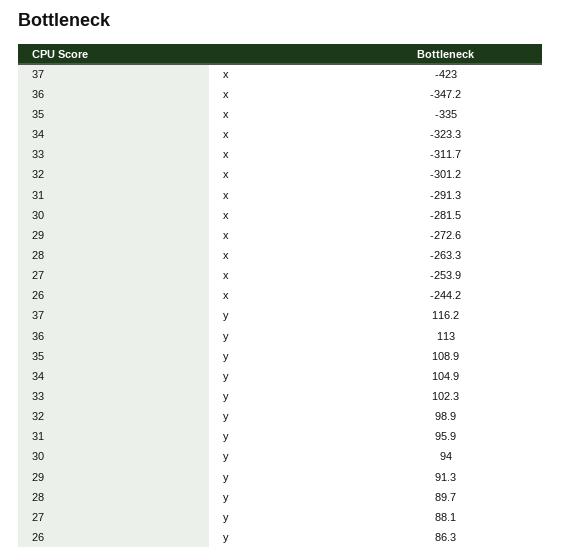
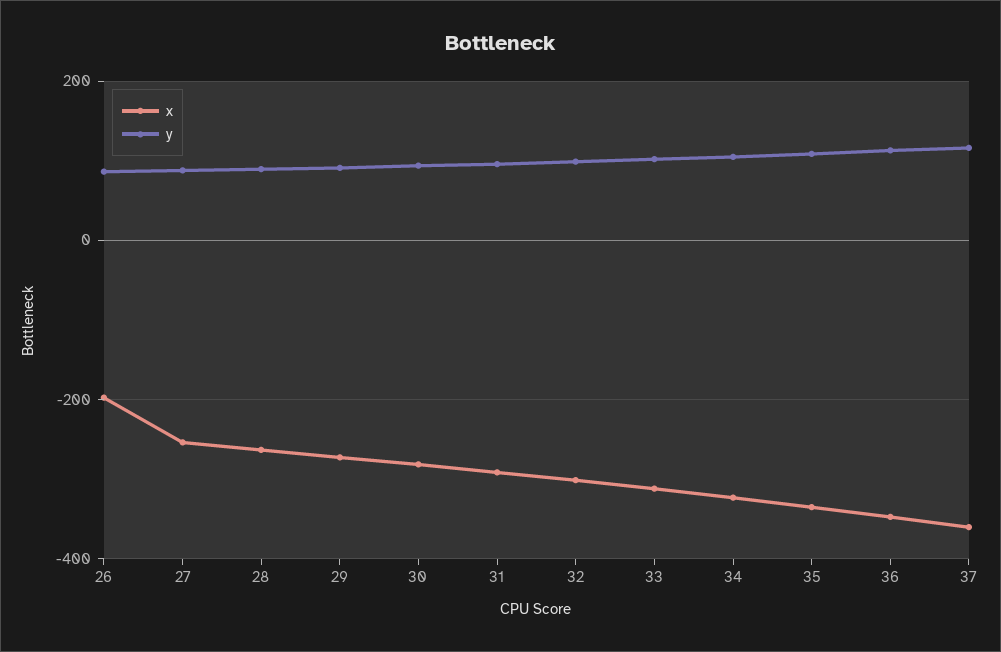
  {
    "x": {
-     "37": -423,
+     "37": -360,
      "36": -347.2,
      "35": -335,
      "34": -323.3,
      "33": -311.7,
      "32": -301.2,
      "31": -291.3,
      "30": -281.5,
      "29": -272.6,
      "28": -263.3,
      "27": -253.9,
-     "26": -244.2
+     "26": -200
    },
    "y": {
      "37": 116.2,
      "36": 113,
      "35": 108.9,
      "34": 104.9,
      "33": 102.3,
      "32": 98.9,
      "31": 95.9,
      "30": 94,
      "29": 91.3,
      "28": 89.7,
      "27": 88.1,
      "26": 86.3
    }
  }

